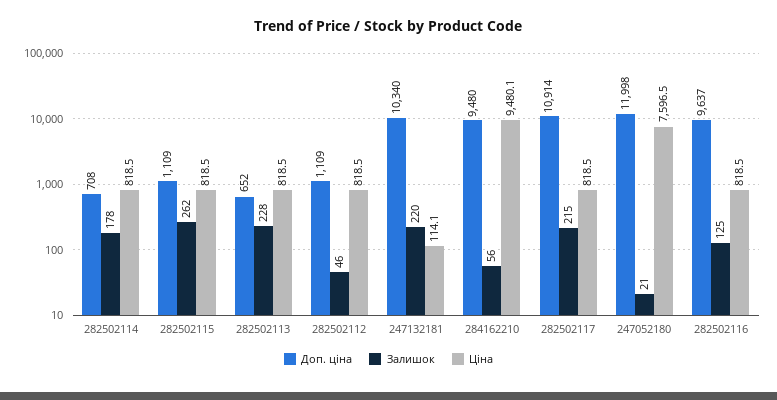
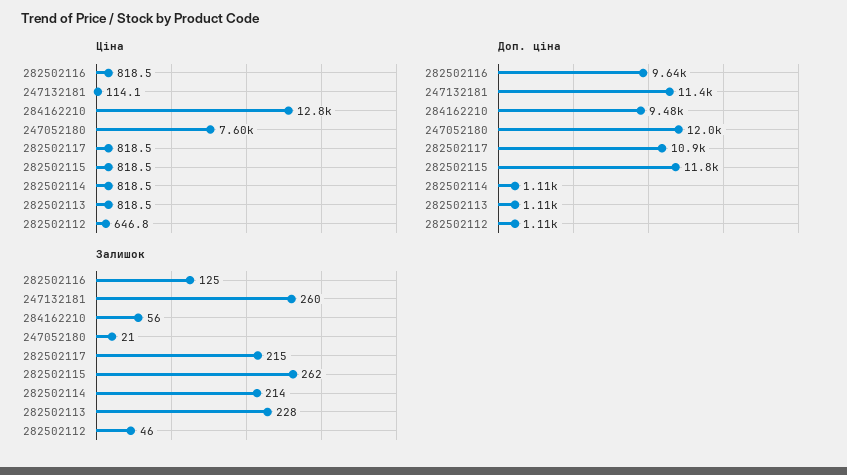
  {
    "Доп. ціна": {
-     "282502114": 708,
+     "282502114": 1110,
-     "282502115": 1109,
+     "282502115": 11800,
-     "282502113": 652,
+     "282502113": 1110,
      "282502112": 1109,
-     "247132181": 10340,
+     "247132181": 11400,
      "284162210": 9480,
      "282502117": 10914,
      "247052180": 11998,
      "282502116": 9637
    },
    "Залишок": {
-     "282502114": 178,
+     "282502114": 214,
      "282502115": 262,
      "282502113": 228,
      "282502112": 46,
-     "247132181": 220,
+     "247132181": 260,
      "284162210": 56,
      "282502117": 215,
      "247052180": 21,
      "282502116": 125
    },
    "Ціна": {
      "282502114": 818.5,
      "282502115": 818.5,
      "282502113": 818.5,
-     "282502112": 818.5,
+     "282502112": 646.8,
      "247132181": 114.1,
-     "284162210": 9480.1,
+     "284162210": 12800,
      "282502117": 818.5,
      "247052180": 7596.5,
      "282502116": 818.5
    }
  }

